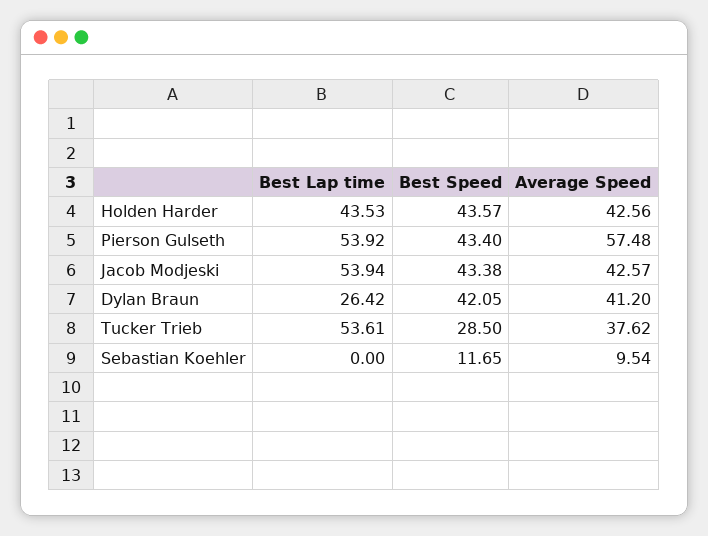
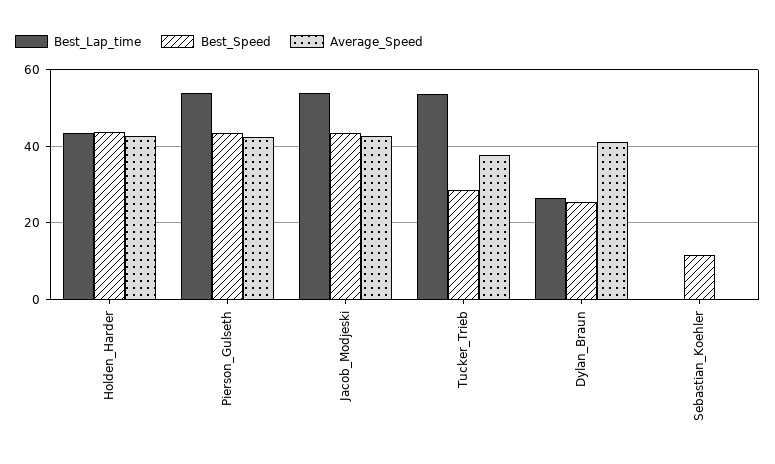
  {
    "Best Lap time": {
      "Holden Harder": 43.53,
      "Pierson Gulseth": 53.92,
      "Jacob Modjeski": 53.94,
      "Dylan Braun": 26.42,
      "Tucker Trieb": 53.61,
      "Sebastian Koehler": 0
    },
    "Best Speed": {
      "Holden Harder": 43.57,
      "Pierson Gulseth": 43.4,
      "Jacob Modjeski": 43.38,
-     "Dylan Braun": 42.05,
+     "Dylan Braun": 26,
      "Tucker Trieb": 28.5,
      "Sebastian Koehler": 11.65
    },
    "Average Speed": {
      "Holden Harder": 42.56,
-     "Pierson Gulseth": 57.48,
+     "Pierson Gulseth": 42,
      "Jacob Modjeski": 42.57,
      "Dylan Braun": 41.2,
      "Tucker Trieb": 37.62,
-     "Sebastian Koehler": 9.54
+     "Sebastian Koehler": 0
    }
  }

